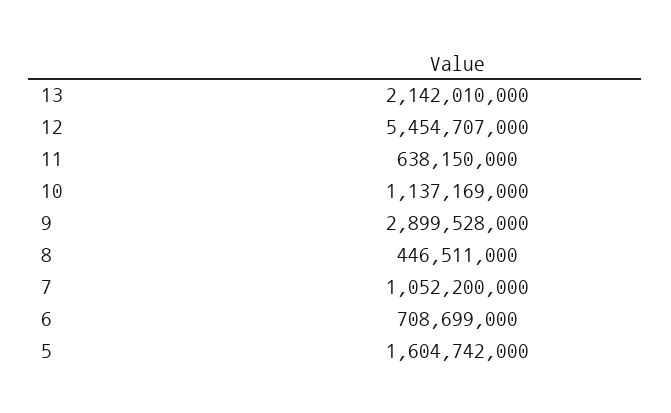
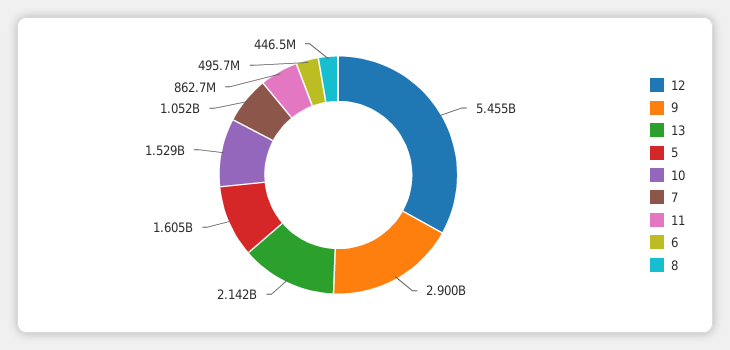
  {
    "13": 2142010000,
    "12": 5454707000,
-   "11": 638150000,
+   "11": 862700000,
-   "10": 1137169000,
+   "10": 1529000000,
    "9": 2899528000,
    "8": 446511000,
    "7": 1052200000,
-   "6": 708699000,
+   "6": 495700000,
    "5": 1604742000
  }

